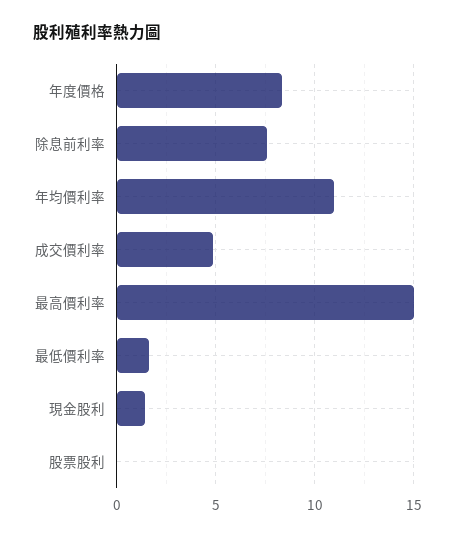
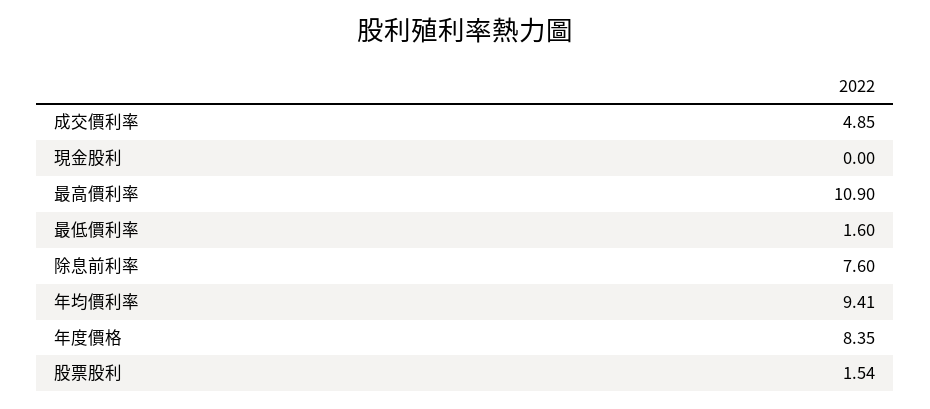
  {
    "年度價格": 8.35,
    "除息前利率": 7.6,
-   "年均價利率": 11,
+   "年均價利率": 9.41,
    "成交價利率": 4.85,
-   "最高價利率": 15,
+   "最高價利率": 10.9,
    "最低價利率": 1.6,
-   "現金股利": 1.5,
+   "現金股利": 0,
-   "股票股利": 0
+   "股票股利": 1.54
  }

